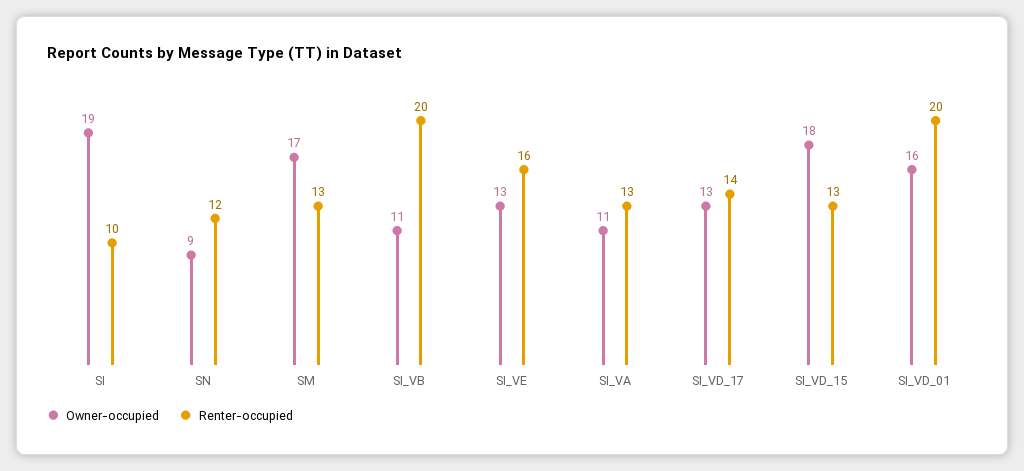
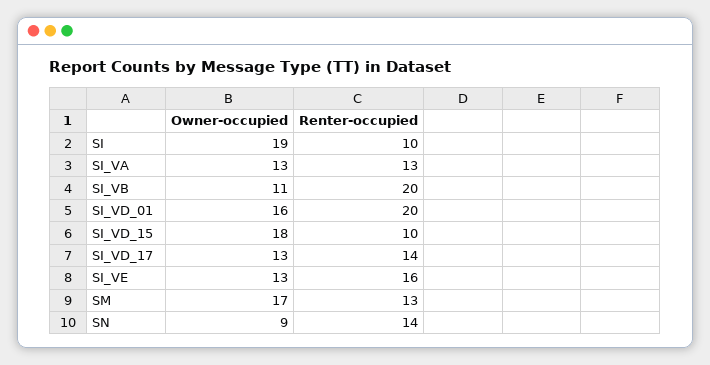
  {
    "Owner-occupied": {
      "SI": 19,
      "SN": 9,
      "SM": 17,
      "SI_VB": 11,
      "SI_VE": 13,
-     "SI_VA": 11,
+     "SI_VA": 13,
      "SI_VD_17": 13,
      "SI_VD_15": 18,
      "SI_VD_01": 16
    },
    "Renter-occupied": {
      "SI": 10,
-     "SN": 12,
+     "SN": 14,
      "SM": 13,
      "SI_VB": 20,
      "SI_VE": 16,
      "SI_VA": 13,
      "SI_VD_17": 14,
-     "SI_VD_15": 13,
+     "SI_VD_15": 10,
      "SI_VD_01": 20
    }
  }

